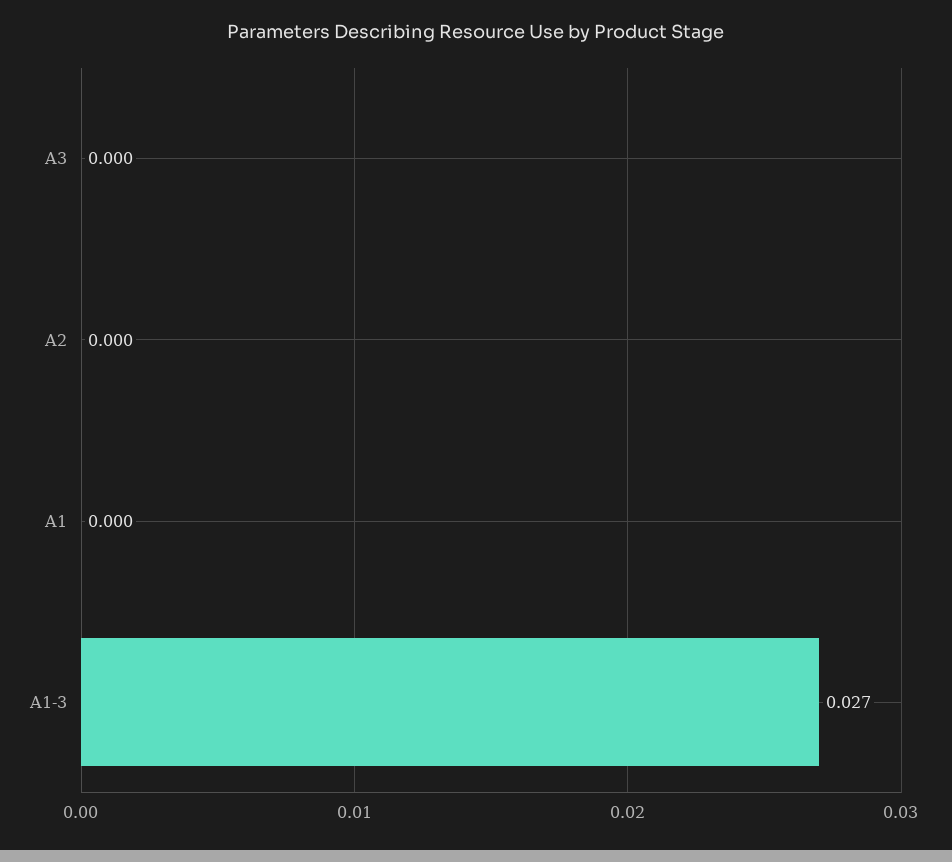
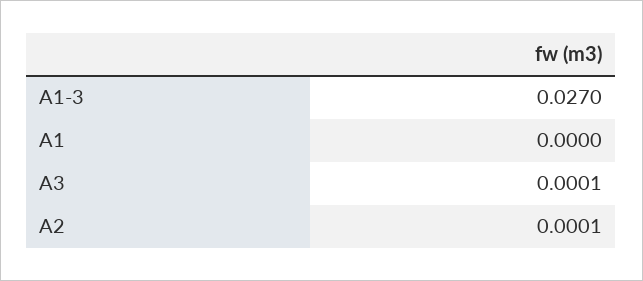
  {
-   "A3": 0,
+   "A3": 0.0001,
-   "A2": 0,
+   "A2": 0.0001,
    "A1": 0,
    "A1-3": 0.027
  }

